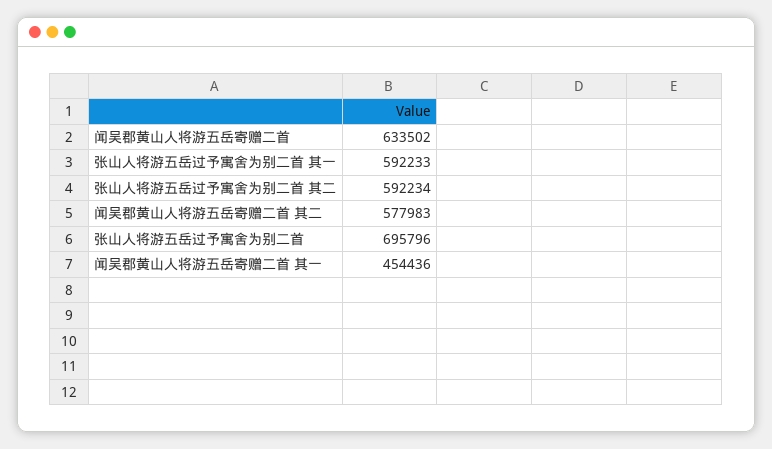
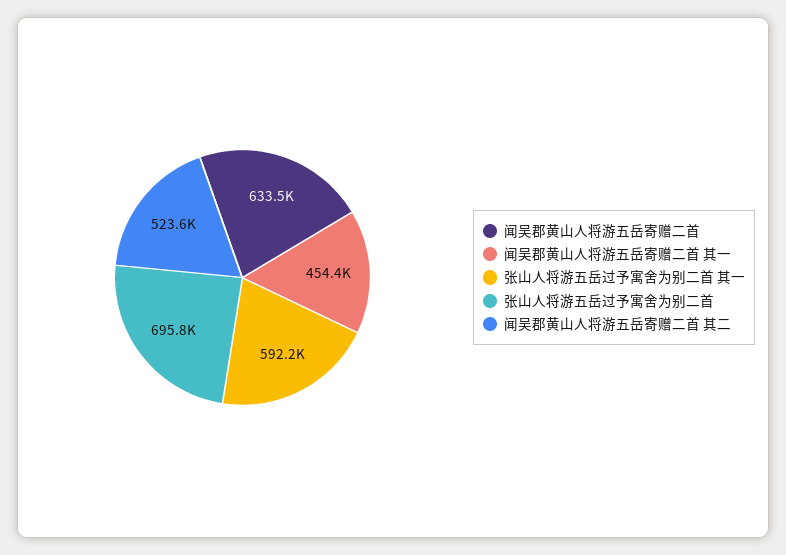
  {
    "闻吴郡黄山人将游五岳寄赠二首": 633502,
    "张山人将游五岳过予寓舍为别二首 其一": 592233,
-   "张山人将游五岳过予寓舍为别二首 其二": 592234,
-   "闻吴郡黄山人将游五岳寄赠二首 其二": 577983,
+   "闻吴郡黄山人将游五岳寄赠二首 其二": 523600,
    "张山人将游五岳过予寓舍为别二首": 695796,
    "闻吴郡黄山人将游五岳寄赠二首 其一": 454436
  }

